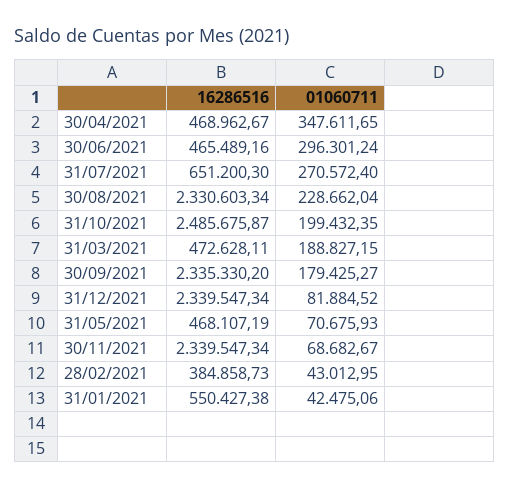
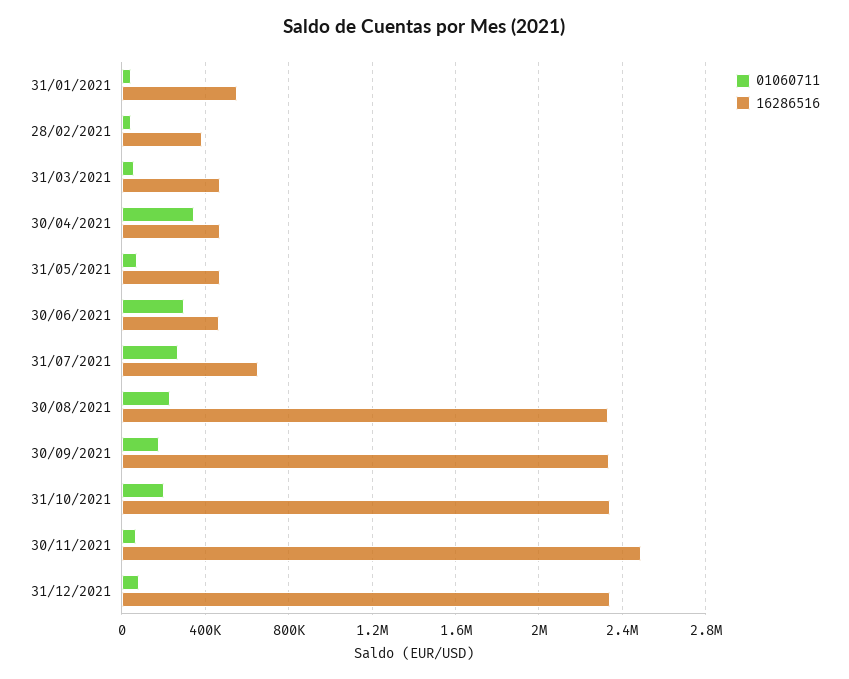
  {
    "16286516": {
      "30/04/2021": 468962.67,
      "30/06/2021": 465489.16,
      "31/07/2021": 651200.3,
      "30/08/2021": 2330603.34,
-     "31/10/2021": 2485675.87,
+     "31/10/2021": 2350000,
      "31/03/2021": 472628.11,
      "30/09/2021": 2335330.2,
      "31/12/2021": 2339547.34,
      "31/05/2021": 468107.19,
-     "30/11/2021": 2339547.34,
+     "30/11/2021": 2500000,
      "28/02/2021": 384858.73,
      "31/01/2021": 550427.38
    },
    "01060711": {
      "30/04/2021": 347611.65,
      "30/06/2021": 296301.24,
      "31/07/2021": 270572.4,
      "30/08/2021": 228662.04,
      "31/10/2021": 199432.35,
-     "31/03/2021": 188827.15,
+     "31/03/2021": 50000,
      "30/09/2021": 179425.27,
      "31/12/2021": 81884.52,
      "31/05/2021": 70675.93,
      "30/11/2021": 68682.67,
      "28/02/2021": 43012.95,
      "31/01/2021": 42475.06
    }
  }

